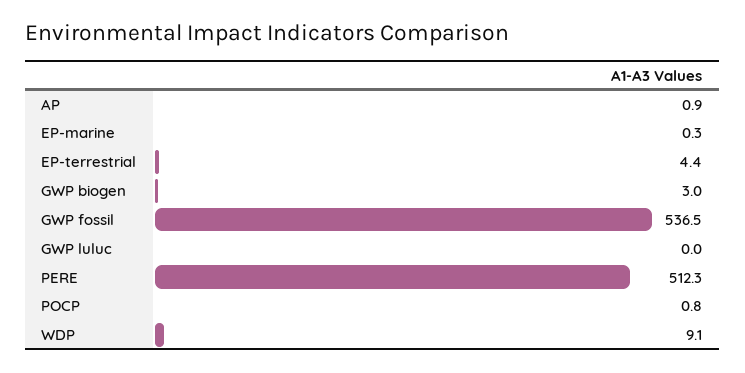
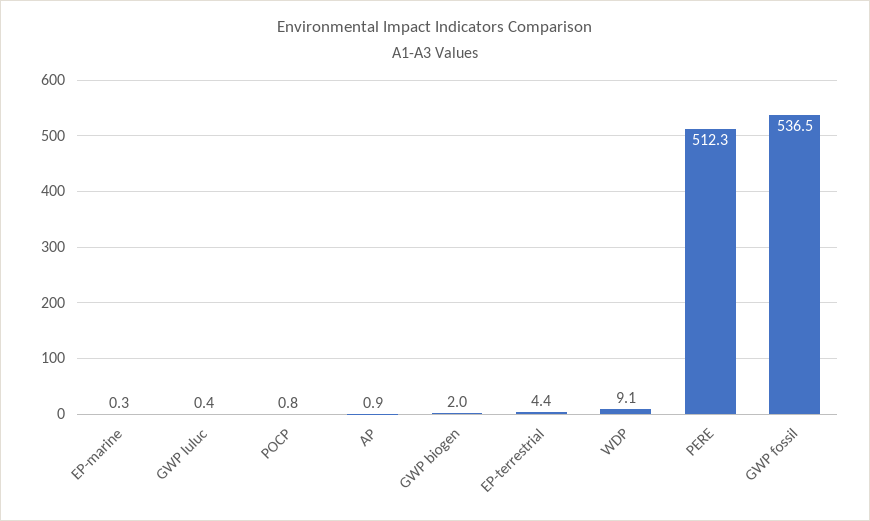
  {
    "AP": 0.9,
    "EP-marine": 0.3,
    "EP-terrestrial": 4.4,
-   "GWP biogen": 3,
+   "GWP biogen": 2,
    "GWP fossil": 536.5,
-   "GWP luluc": 0,
+   "GWP luluc": 0.4,
    "PERE": 512.3,
    "POCP": 0.8,
    "WDP": 9.1
  }

